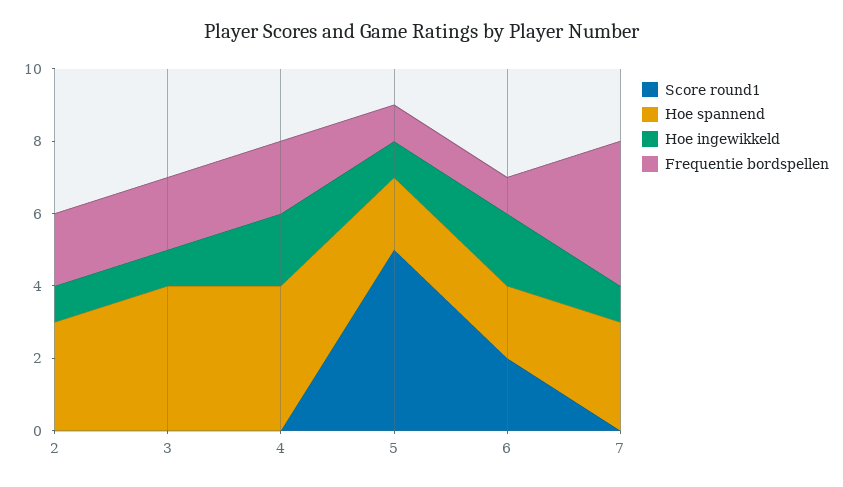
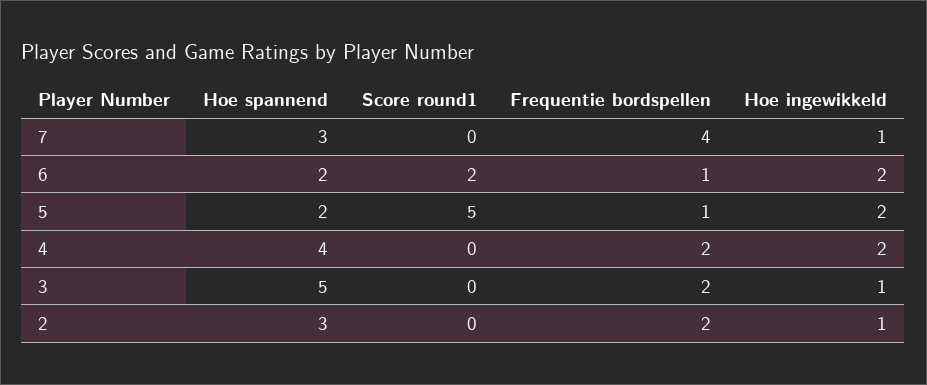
  {
    "Score round1": {
      "2": 0,
      "3": 0,
      "4": 0,
      "5": 5,
      "6": 2,
      "7": 0
    },
    "Hoe spannend": {
      "2": 3,
-     "3": 4,
+     "3": 5,
      "4": 4,
      "5": 2,
      "6": 2,
      "7": 3
    },
    "Hoe ingewikkeld": {
      "2": 1,
      "3": 1,
      "4": 2,
-     "5": 1,
+     "5": 2,
      "6": 2,
      "7": 1
    },
    "Frequentie bordspellen": {
      "2": 2,
      "3": 2,
      "4": 2,
      "5": 1,
      "6": 1,
      "7": 4
    }
  }

